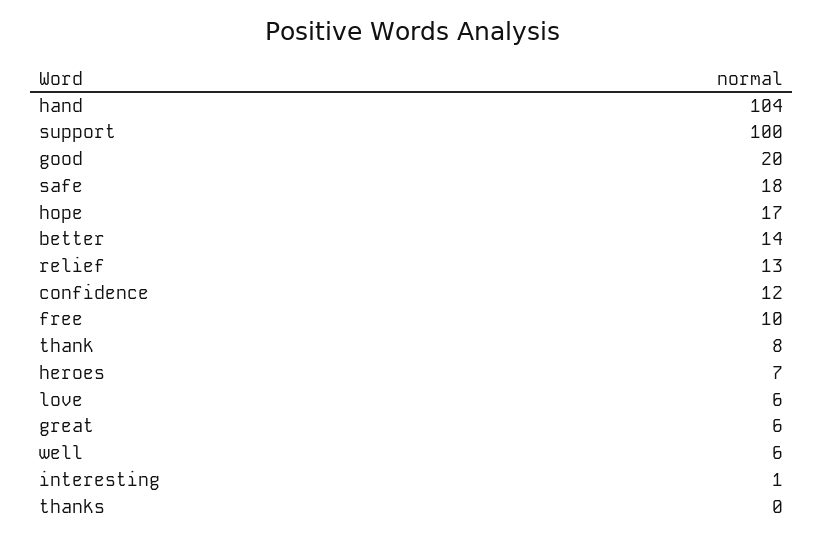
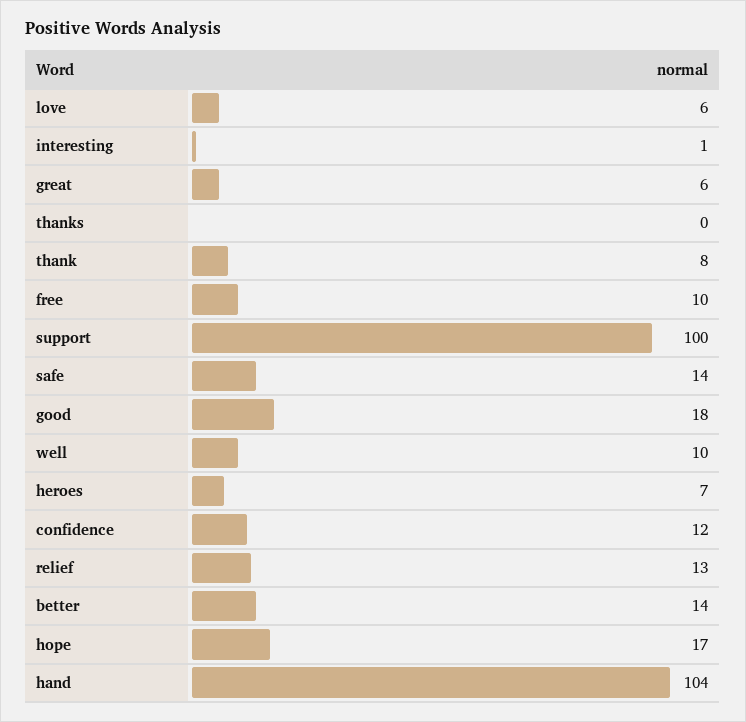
  {
    "hand": 104,
    "support": 100,
-   "good": 20,
+   "good": 18,
-   "safe": 18,
+   "safe": 14,
    "hope": 17,
    "better": 14,
    "relief": 13,
    "confidence": 12,
    "free": 10,
    "thank": 8,
    "heroes": 7,
    "love": 6,
    "great": 6,
-   "well": 6,
+   "well": 10,
    "interesting": 1,
    "thanks": 0
  }

